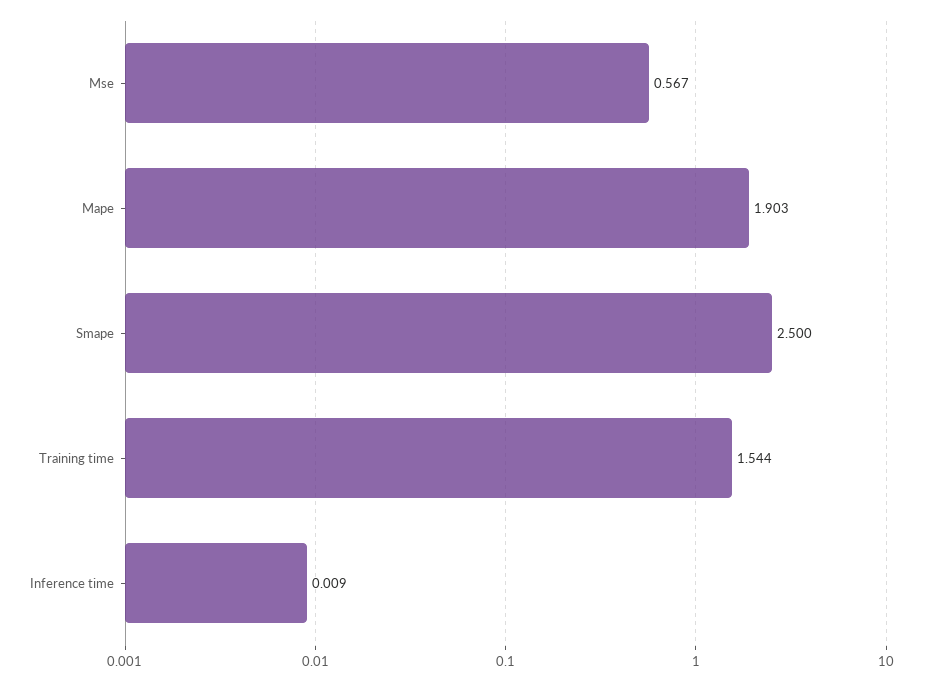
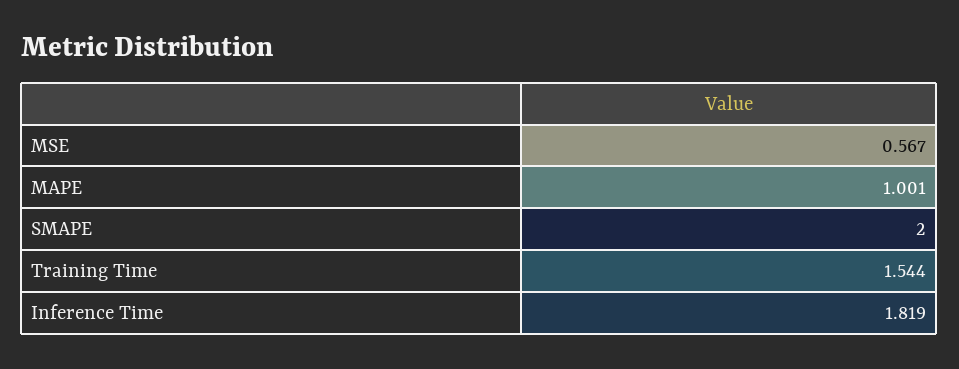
  {
    "Mse": 0.567,
-   "Mape": 1.903,
+   "Mape": 1.001,
-   "Smape": 2.5,
+   "Smape": 2,
    "Training time": 1.544,
-   "Inference time": 0.009
+   "Inference time": 1.819
  }

